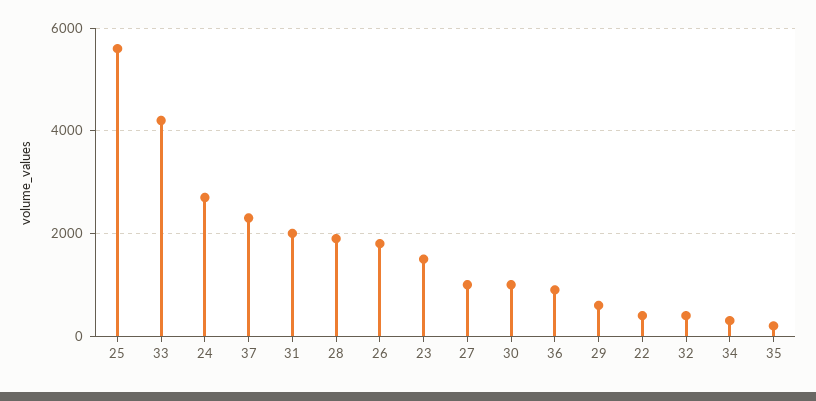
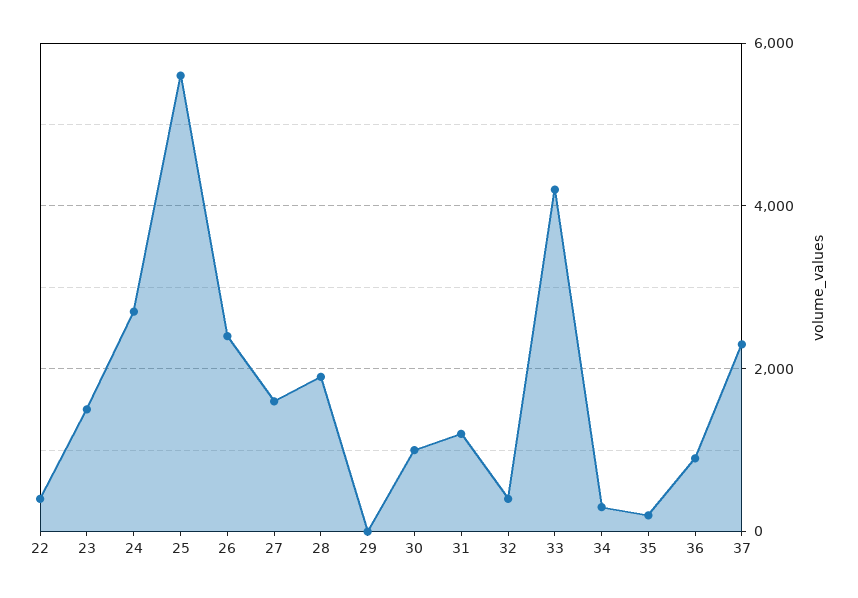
  {
    "25": 5600,
    "33": 4200,
    "24": 2800,
    "37": 2400,
-   "31": 2000,
+   "31": 1200,
    "28": 2000,
-   "26": 1800,
+   "26": 2400,
    "23": 1600,
-   "27": 1000,
+   "27": 1600,
    "30": 1000,
    "36": 1000,
-   "29": 600,
+   "29": 0,
    "22": 400,
    "32": 400,
    "34": 400,
    "35": 200
  }

